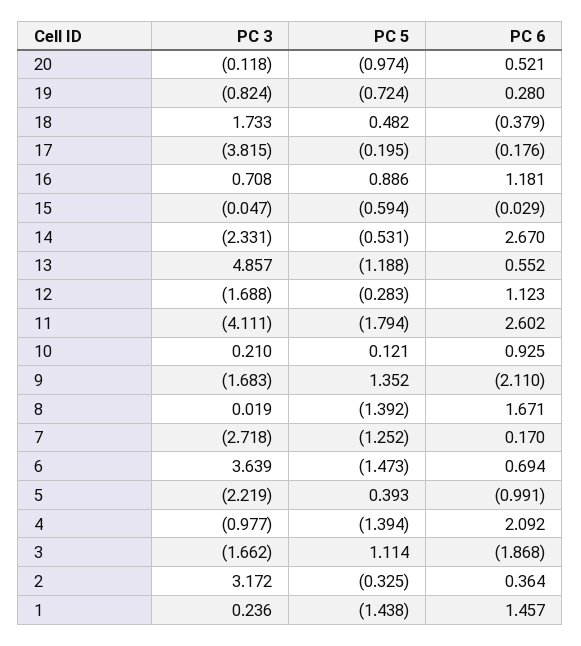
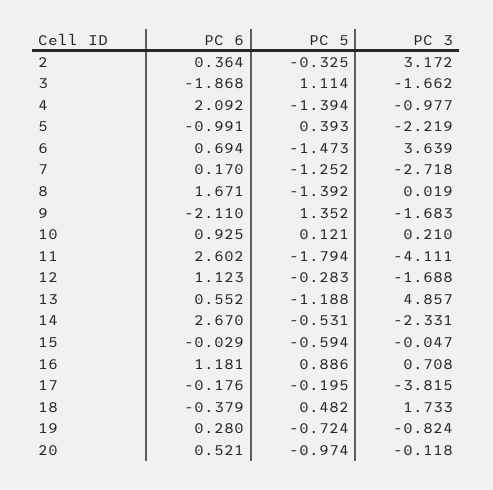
  {
    "PC 3": {
      "20": -0.118,
      "19": -0.824,
      "18": 1.733,
      "17": -3.815,
      "16": 0.708,
      "15": -0.047,
      "14": -2.331,
      "13": 4.857,
      "12": -1.688,
      "11": -4.111,
      "10": 0.21,
      "9": -1.683,
      "8": 0.019,
      "7": -2.718,
      "6": 3.639,
      "5": -2.219,
      "4": -0.977,
      "3": -1.662,
-     "2": 3.172,
+     "2": 3.172
-     "1": 0.236
    },
    "PC 5": {
      "20": -0.974,
      "19": -0.724,
      "18": 0.482,
      "17": -0.195,
      "16": 0.886,
      "15": -0.594,
      "14": -0.531,
      "13": -1.188,
      "12": -0.283,
      "11": -1.794,
      "10": 0.121,
      "9": 1.352,
      "8": -1.392,
      "7": -1.252,
      "6": -1.473,
      "5": 0.393,
      "4": -1.394,
      "3": 1.114,
-     "2": -0.325,
+     "2": -0.325
-     "1": -1.438
    },
    "PC 6": {
      "20": 0.521,
      "19": 0.28,
      "18": -0.379,
      "17": -0.176,
      "16": 1.181,
      "15": -0.029,
      "14": 2.67,
      "13": 0.552,
      "12": 1.123,
      "11": 2.602,
      "10": 0.925,
      "9": -2.11,
      "8": 1.671,
      "7": 0.17,
      "6": 0.694,
      "5": -0.991,
      "4": 2.092,
      "3": -1.868,
-     "2": 0.364,
+     "2": 0.364
-     "1": 1.457
    }
  }

